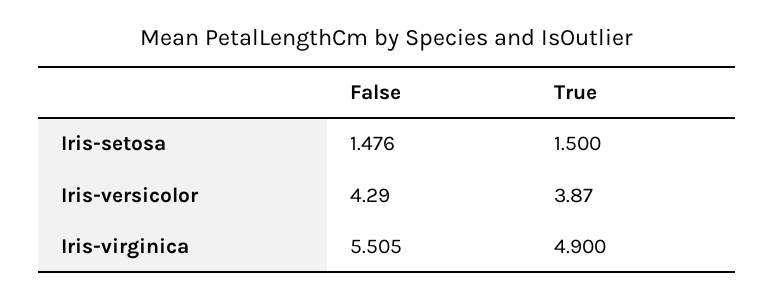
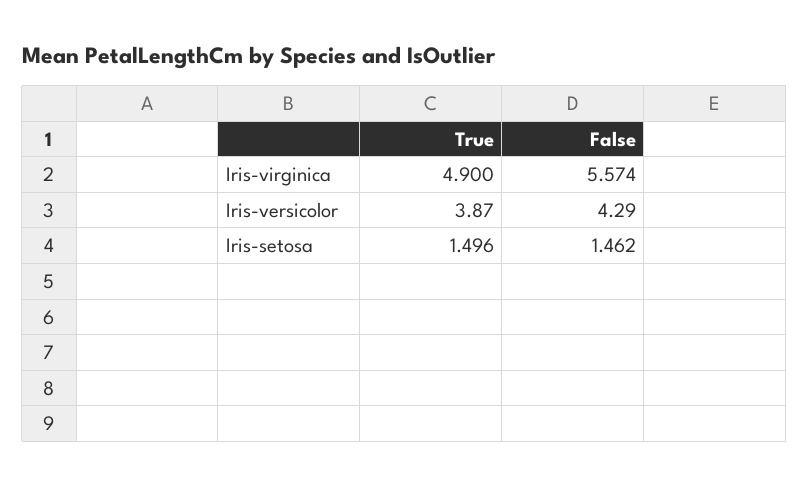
  {
    "False": {
-     "Iris-setosa": 1.476,
+     "Iris-setosa": 1.462,
      "Iris-versicolor": 4.29,
-     "Iris-virginica": 5.505
+     "Iris-virginica": 5.574
    },
    "True": {
-     "Iris-setosa": 1.5,
+     "Iris-setosa": 1.496,
      "Iris-versicolor": 3.87,
      "Iris-virginica": 4.9
    }
  }

